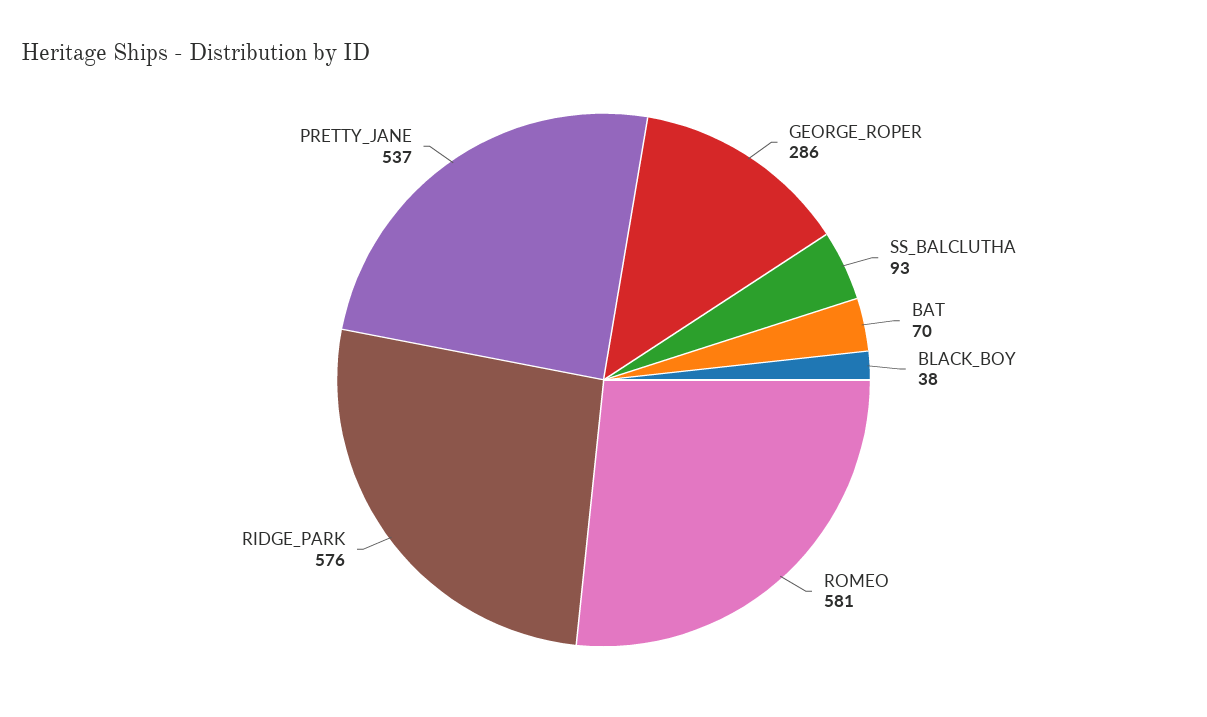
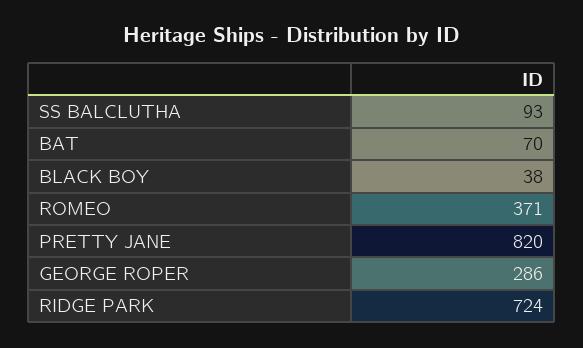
  {
    "GEORGE_ROPER": 286,
    "SS_BALCLUTHA": 93,
    "BAT": 70,
    "BLACK_BOY": 38,
-   "ROMEO": 581,
+   "ROMEO": 371,
-   "RIDGE_PARK": 576,
+   "RIDGE_PARK": 724,
-   "PRETTY_JANE": 537
+   "PRETTY_JANE": 820
  }

